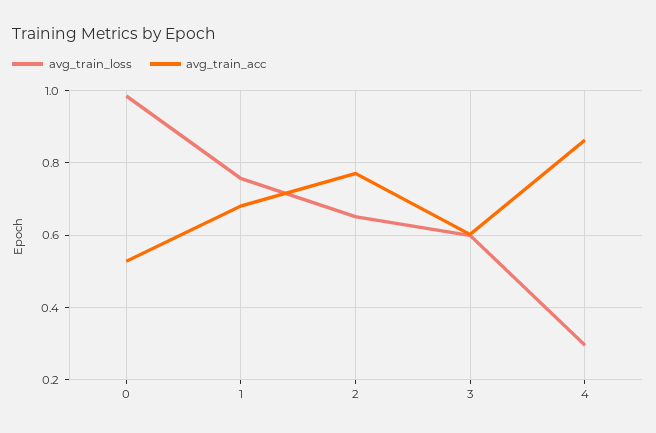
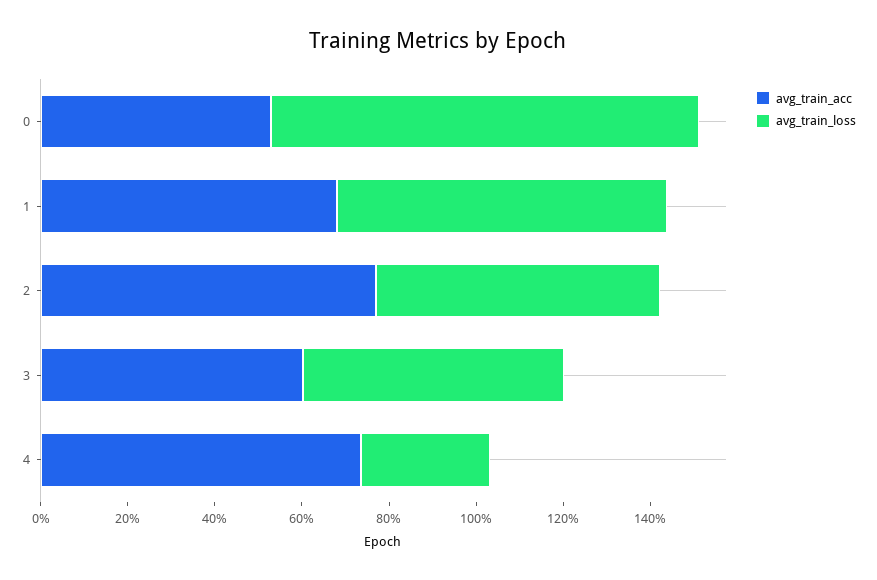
  {
    "avg_train_loss": {
      "0": 0.98,
      "1": 0.76,
      "2": 0.66,
      "3": 0.6,
      "4": 0.3
    },
    "avg_train_acc": {
      "0": 0.52,
      "1": 0.68,
      "2": 0.78,
      "3": 0.6,
-     "4": 0.86
+     "4": 0.75
    }
  }

